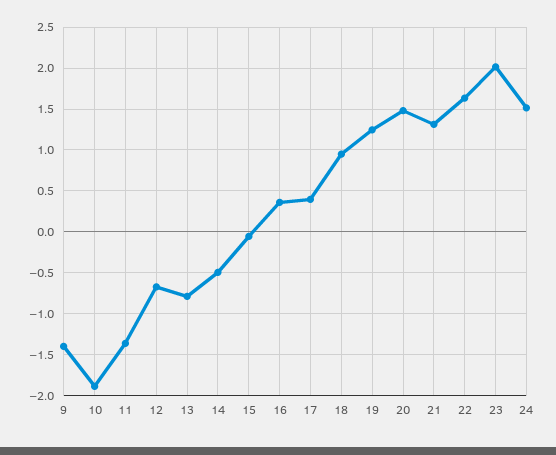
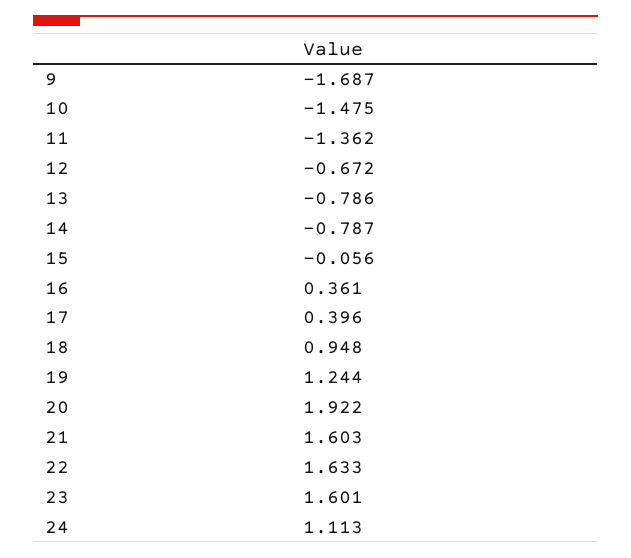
  {
-   "9": -1.4,
+   "9": -1.687,
-   "10": -1.9,
+   "10": -1.475,
    "11": -1.362,
    "12": -0.672,
    "13": -0.786,
-   "14": -0.5,
+   "14": -0.787,
    "15": -0.056,
    "16": 0.361,
    "17": 0.396,
    "18": 0.948,
    "19": 1.244,
-   "20": 1.5,
+   "20": 1.922,
-   "21": 1.3,
+   "21": 1.603,
    "22": 1.633,
-   "23": 2,
+   "23": 1.601,
-   "24": 1.5
+   "24": 1.113
  }

